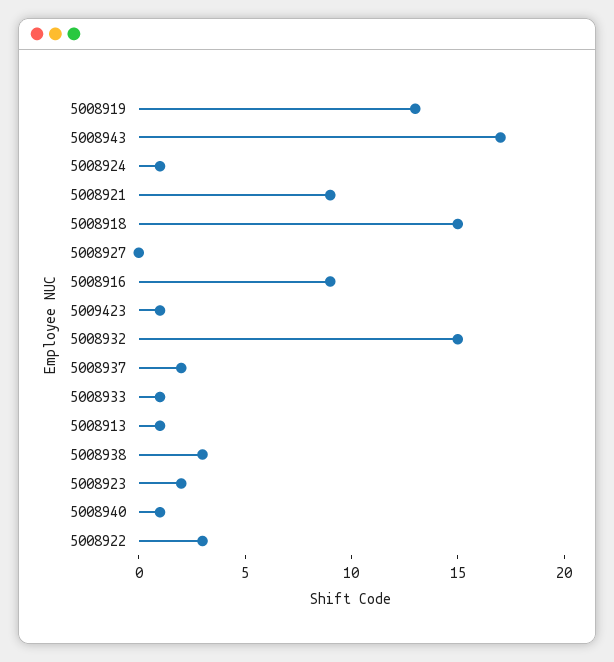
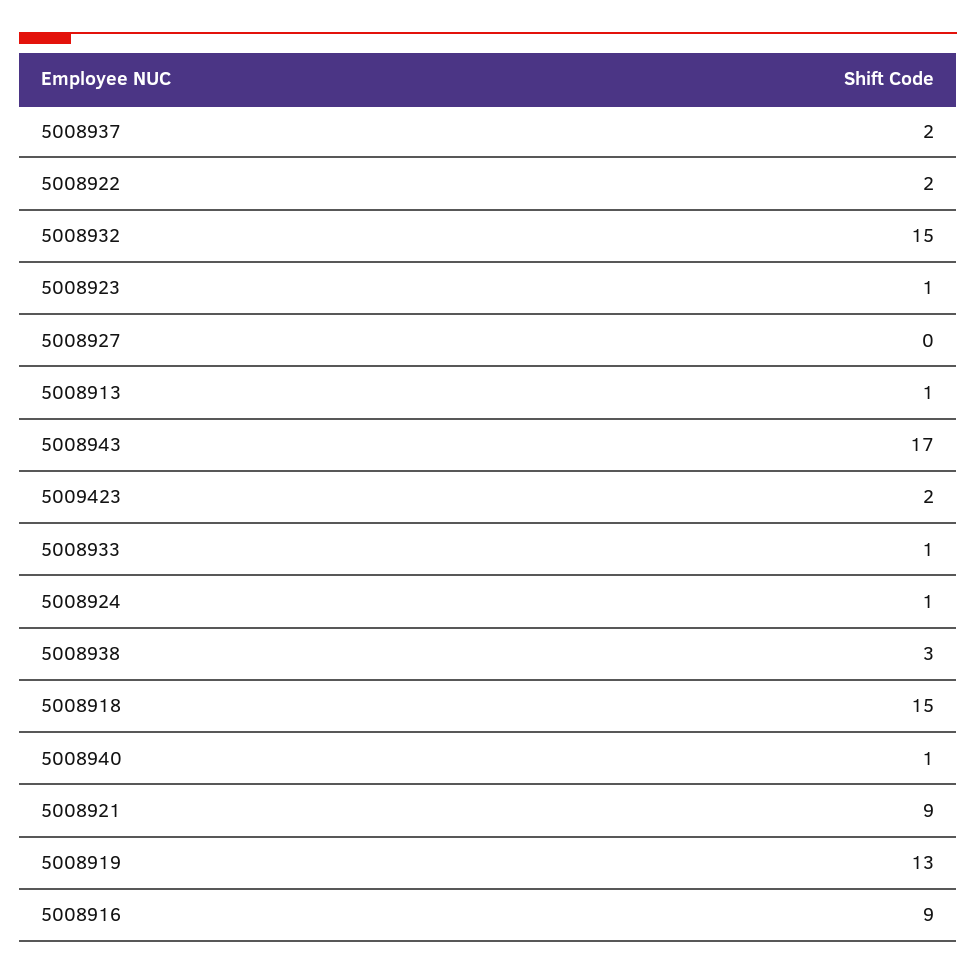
  {
    "5008919": 13,
    "5008943": 17,
    "5008924": 1,
    "5008921": 9,
    "5008918": 15,
    "5008927": 0,
    "5008916": 9,
-   "5009423": 1,
+   "5009423": 2,
    "5008932": 15,
    "5008937": 2,
    "5008933": 1,
    "5008913": 1,
    "5008938": 3,
-   "5008923": 2,
+   "5008923": 1,
    "5008940": 1,
-   "5008922": 3
+   "5008922": 2
  }

